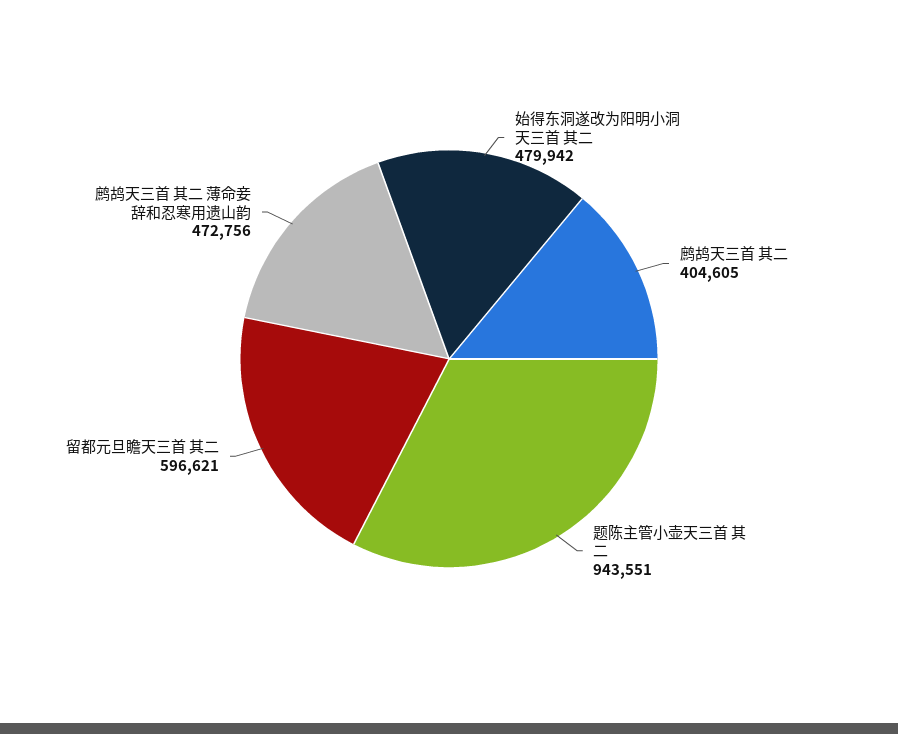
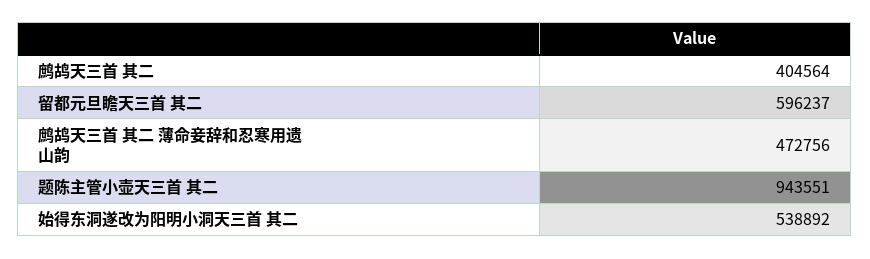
  {
-   "始得东洞遂改为阳明小洞天三首 其二": 479942,
+   "始得东洞遂改为阳明小洞天三首 其二": 538892,
-   "鹧鸪天三首 其二": 404605,
+   "鹧鸪天三首 其二": 404564,
    "题陈主管小壶天三首 其二": 943551,
-   "留都元旦瞻天三首 其二": 596621,
+   "留都元旦瞻天三首 其二": 596237,
    "鹧鸪天三首 其二 薄命妾辞和忍寒用遗山韵": 472756
  }

